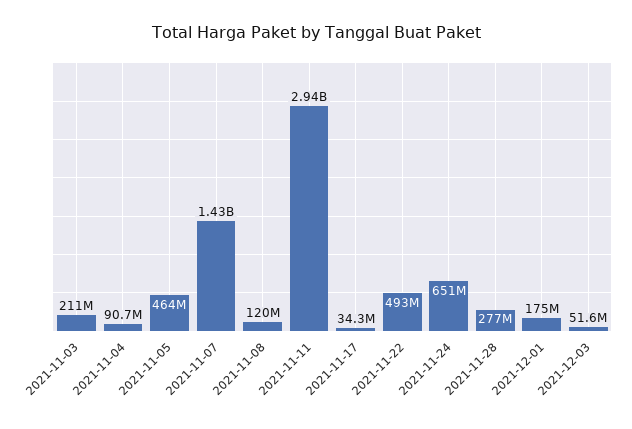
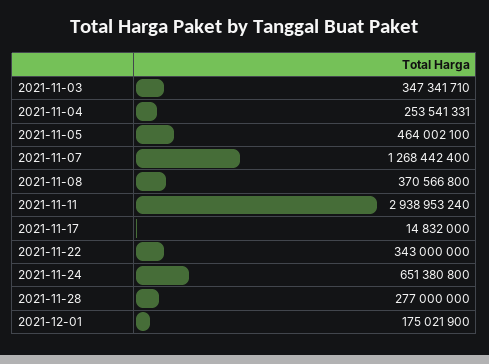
  {
-   "2021-11-03": 211000000,
+   "2021-11-03": 347341710,
-   "2021-11-04": 90700000,
+   "2021-11-04": 253541331,
    "2021-11-05": 464002100,
-   "2021-11-07": 1430000000,
+   "2021-11-07": 1268442400,
-   "2021-11-08": 120000000,
+   "2021-11-08": 370566800,
    "2021-11-11": 2938953240,
-   "2021-11-17": 34300000,
+   "2021-11-17": 14832000,
-   "2021-11-22": 493000000,
+   "2021-11-22": 343000000,
    "2021-11-24": 651380800,
    "2021-11-28": 277000000,
-   "2021-12-01": 175021900,
+   "2021-12-01": 175021900
-   "2021-12-03": 51600000
  }

